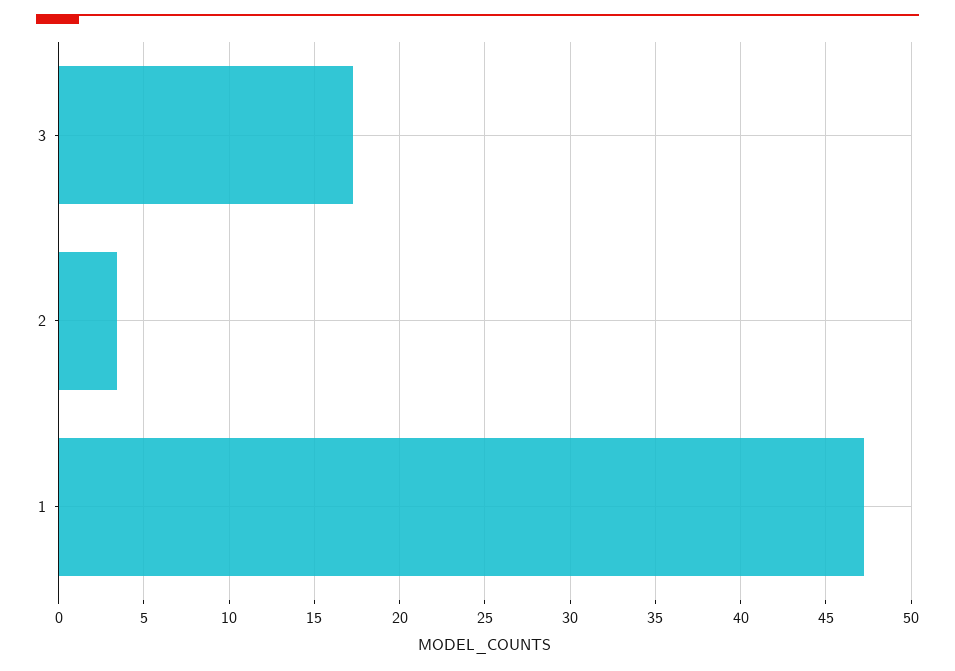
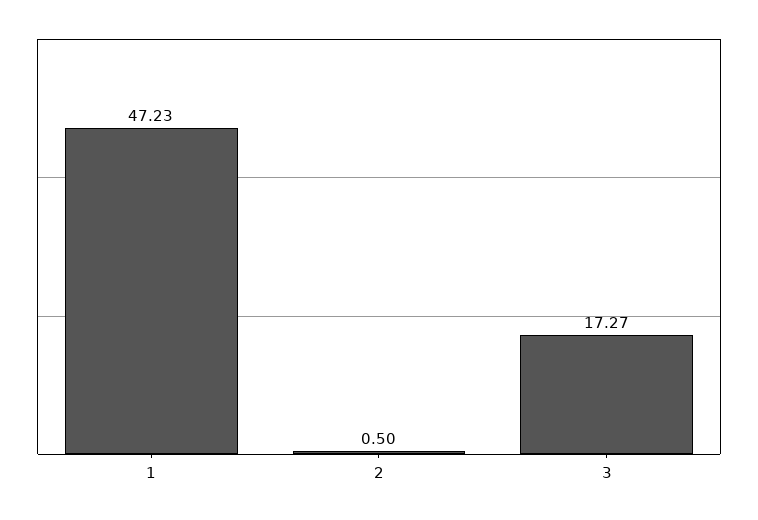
  {
    "3": 17.27,
-   "2": 3.5,
+   "2": 0.5,
    "1": 47.23
  }

